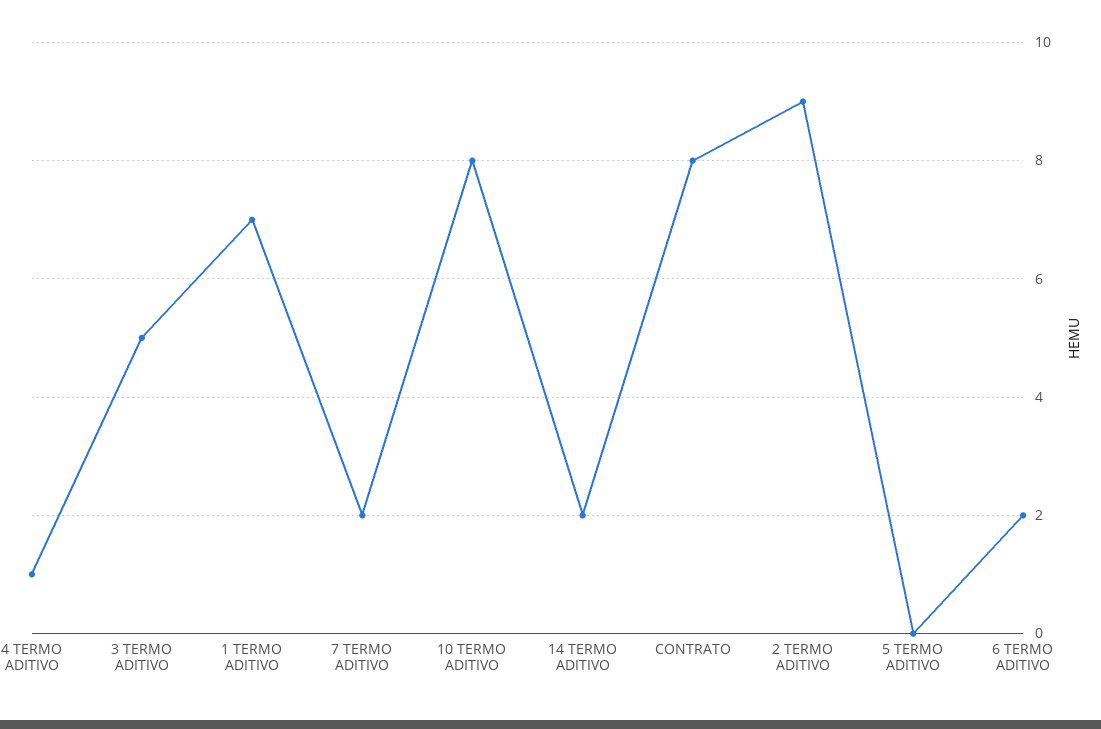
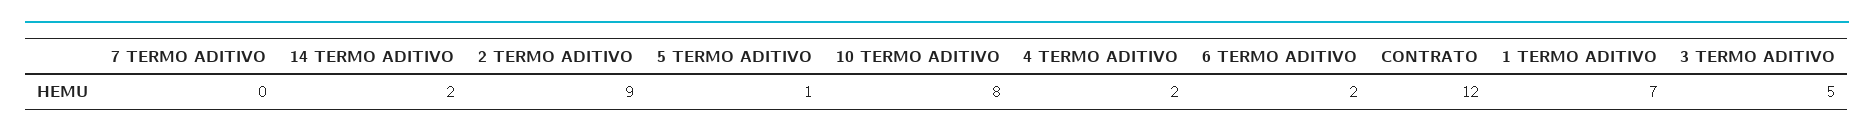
  {
-   "4 TERMO ADITIVO": 1,
+   "4 TERMO ADITIVO": 2,
    "3 TERMO ADITIVO": 5,
    "1 TERMO ADITIVO": 7,
-   "7 TERMO ADITIVO": 2,
+   "7 TERMO ADITIVO": 0,
    "10 TERMO ADITIVO": 8,
    "14 TERMO ADITIVO": 2,
-   "CONTRATO": 8,
+   "CONTRATO": 12,
    "2 TERMO ADITIVO": 9,
-   "5 TERMO ADITIVO": 0,
+   "5 TERMO ADITIVO": 1,
    "6 TERMO ADITIVO": 2
  }

